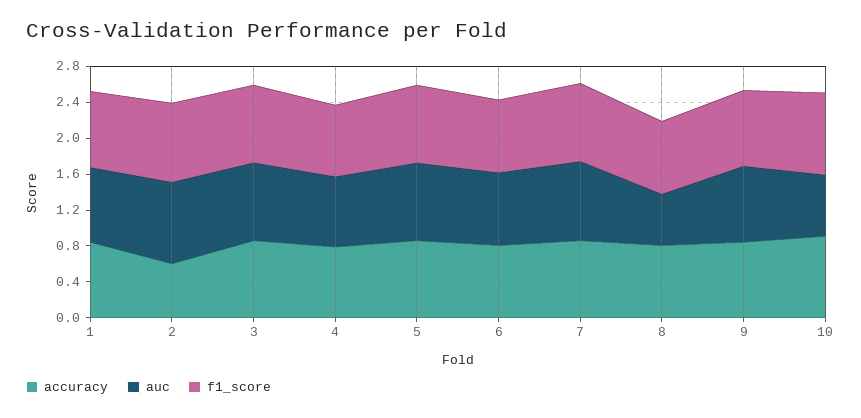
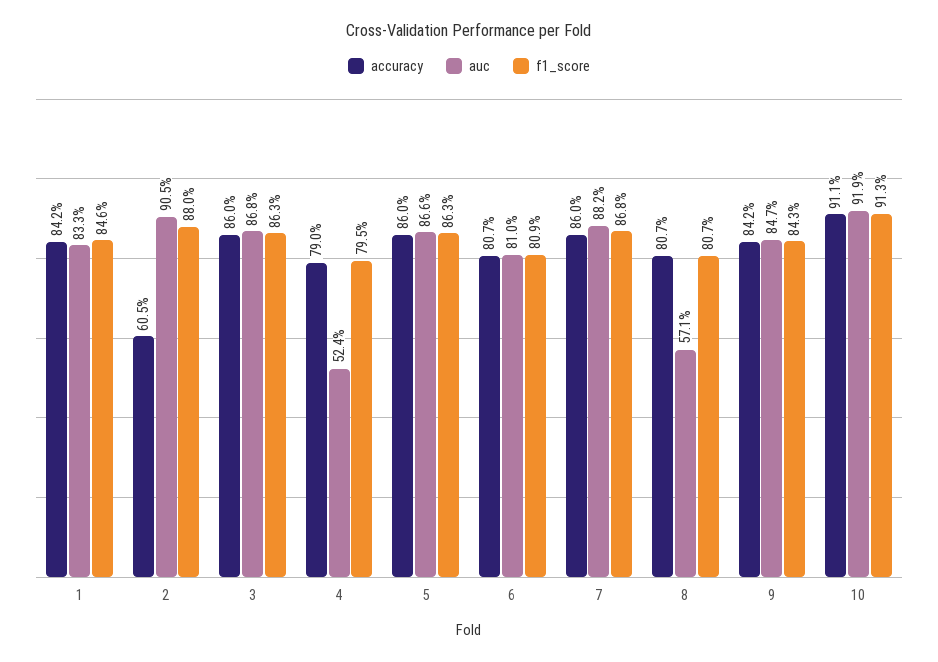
  {
    "accuracy": {
      "1": 0.842,
      "2": 0.605,
      "3": 0.86,
      "4": 0.79,
      "5": 0.86,
      "6": 0.807,
      "7": 0.86,
      "8": 0.807,
      "9": 0.842,
      "10": 0.911
    },
    "auc": {
      "1": 0.833,
      "2": 0.905,
      "3": 0.868,
-     "4": 0.8,
+     "4": 0.524,
      "5": 0.866,
      "6": 0.81,
      "7": 0.882,
      "8": 0.571,
      "9": 0.847,
-     "10": 0.7
+     "10": 0.919
    },
    "f1_score": {
      "1": 0.846,
      "2": 0.88,
      "3": 0.863,
      "4": 0.795,
      "5": 0.863,
      "6": 0.809,
      "7": 0.868,
      "8": 0.807,
      "9": 0.843,
      "10": 0.913
    }
  }

